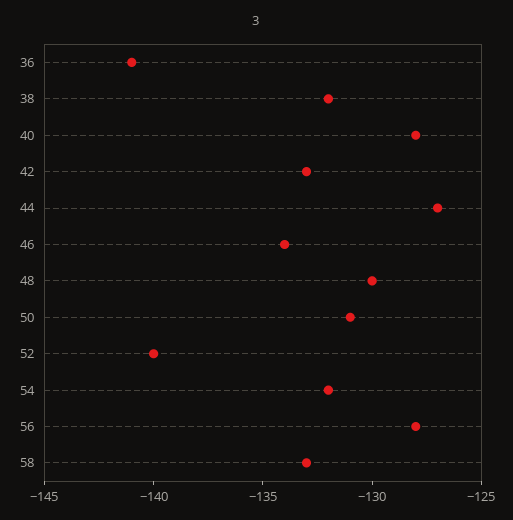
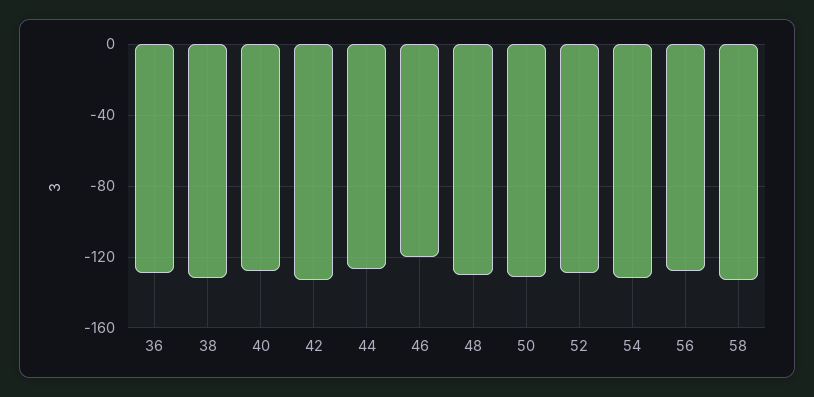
  {
-   "36": -141,
+   "36": -130,
    "38": -132,
    "40": -128,
    "42": -133,
    "44": -127,
-   "46": -134,
+   "46": -120,
    "48": -130,
    "50": -131,
-   "52": -140,
+   "52": -130,
    "54": -132,
    "56": -128,
    "58": -133
  }

